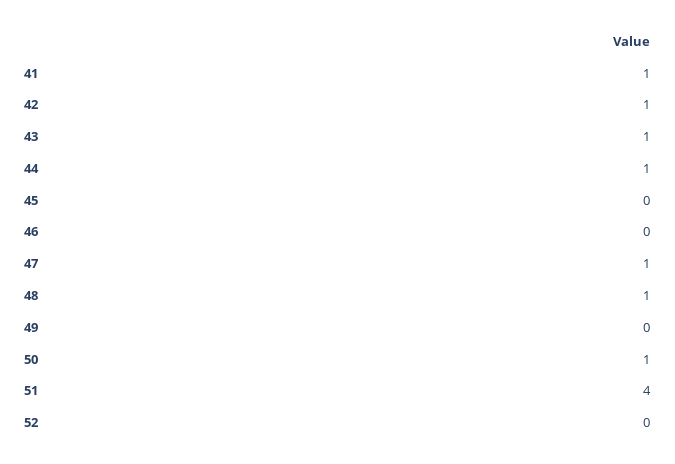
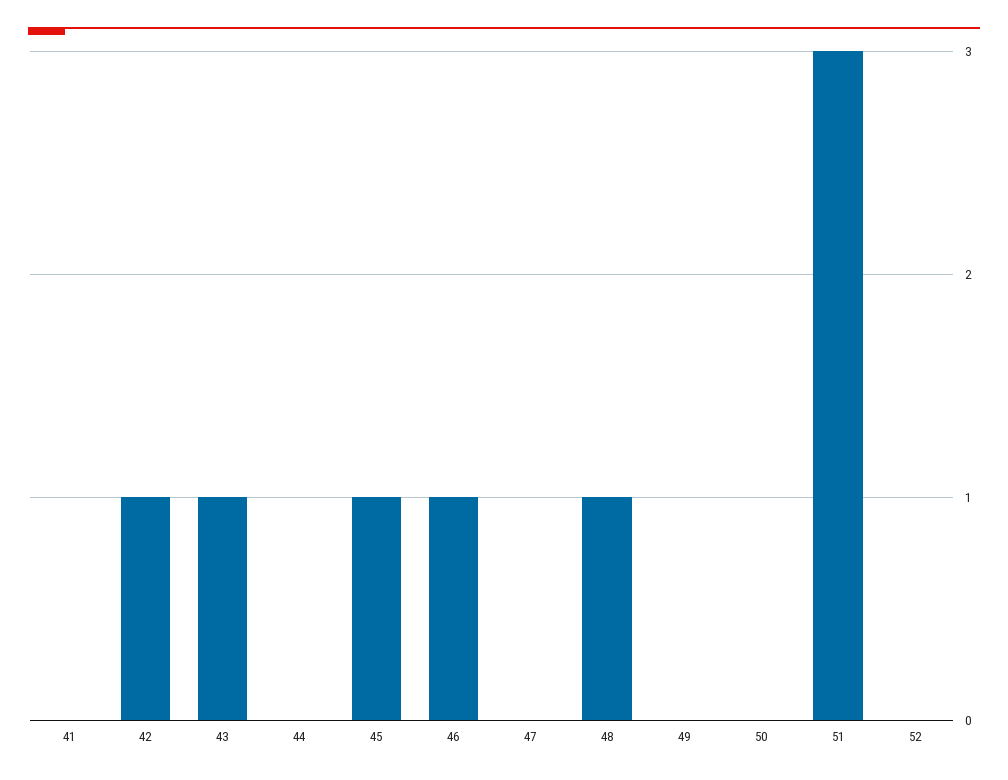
  {
-   "41": 1,
+   "41": 0,
    "42": 1,
    "43": 1,
-   "44": 1,
+   "44": 0,
-   "45": 0,
+   "45": 1,
-   "46": 0,
+   "46": 1,
-   "47": 1,
+   "47": 0,
    "48": 1,
    "49": 0,
-   "50": 1,
+   "50": 0,
-   "51": 4,
+   "51": 3,
    "52": 0
  }

